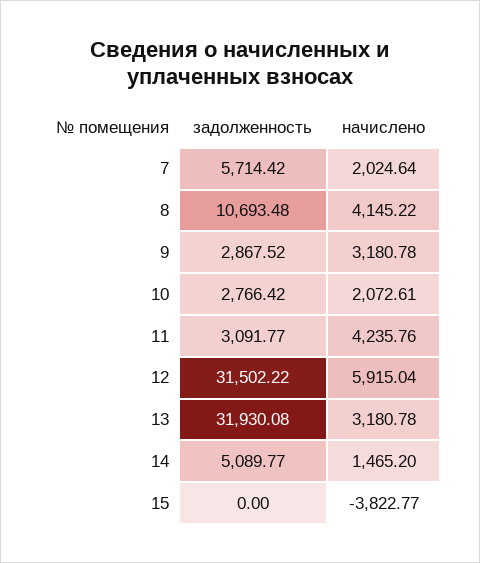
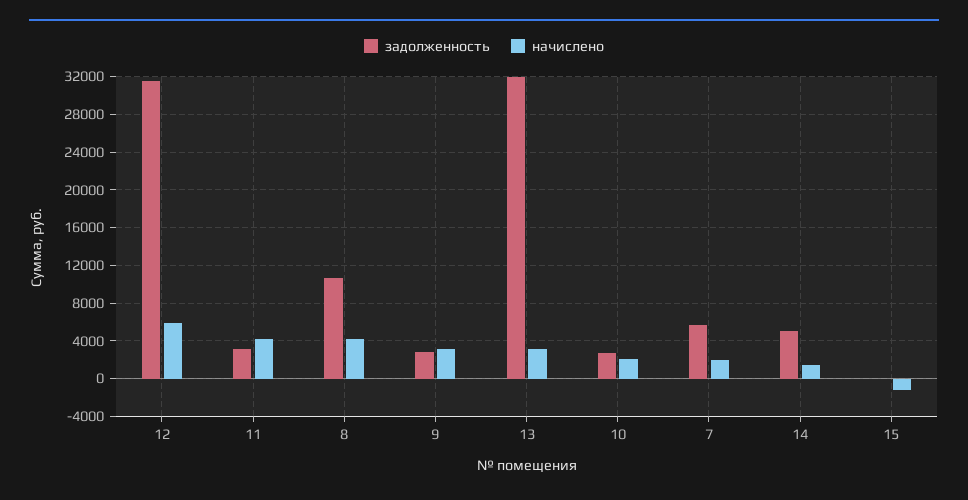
  {
    "задолженность": {
      "7": 5714.42,
      "8": 10693.48,
      "9": 2867.52,
      "10": 2766.42,
      "11": 3091.77,
      "12": 31502.22,
      "13": 31930.08,
      "14": 5089.77,
      "15": 0
    },
    "начислено": {
      "7": 2024.64,
      "8": 4145.22,
      "9": 3180.78,
      "10": 2072.61,
      "11": 4235.76,
      "12": 5915.04,
      "13": 3180.78,
      "14": 1465.2,
-     "15": -3822.77
+     "15": -1000
    }
  }

